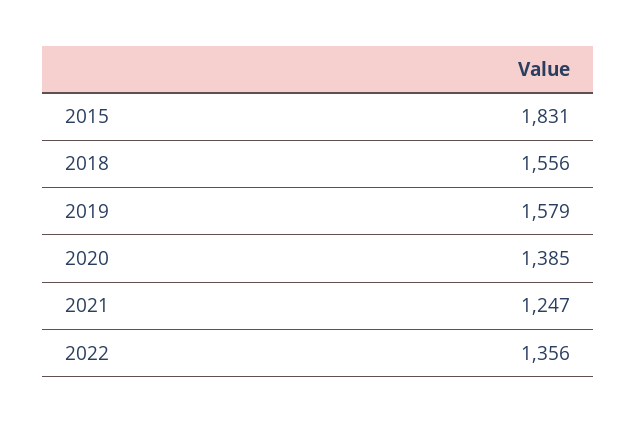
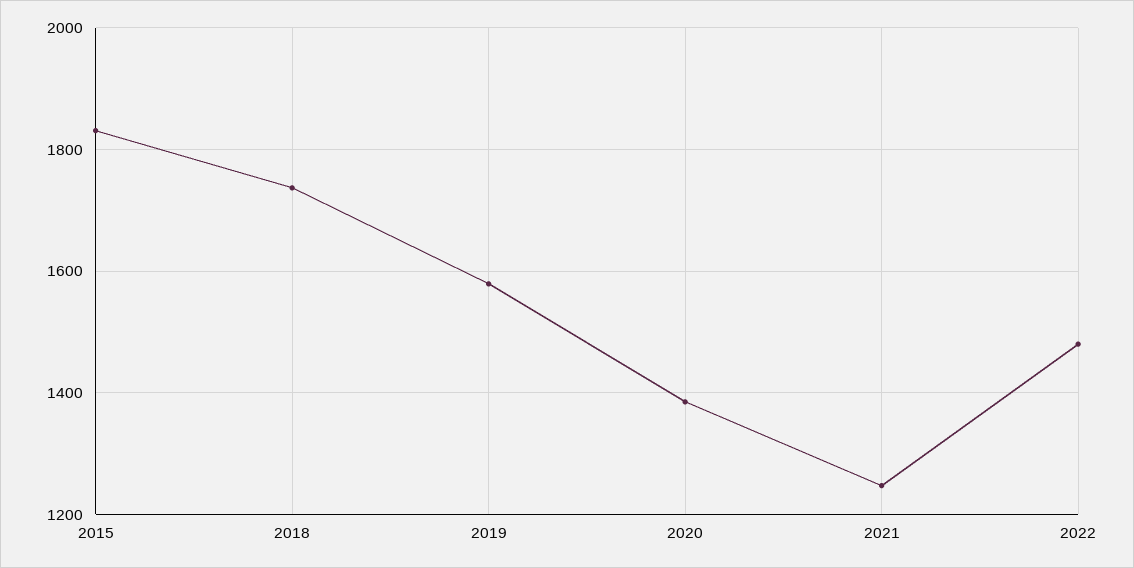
  {
    "2015": 1831,
-   "2018": 1556,
+   "2018": 1740,
    "2019": 1579,
    "2020": 1385,
    "2021": 1247,
-   "2022": 1356
+   "2022": 1480
  }

